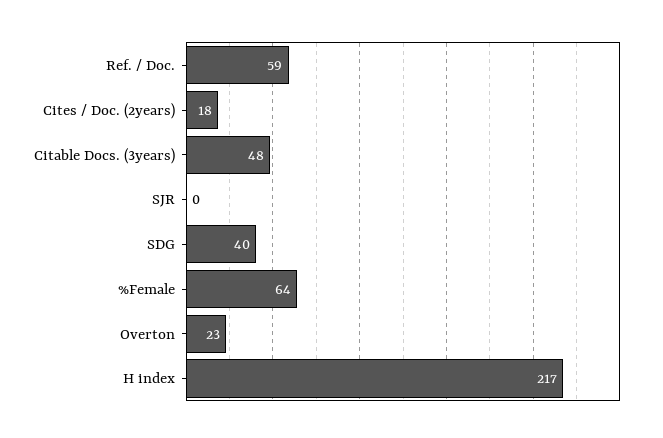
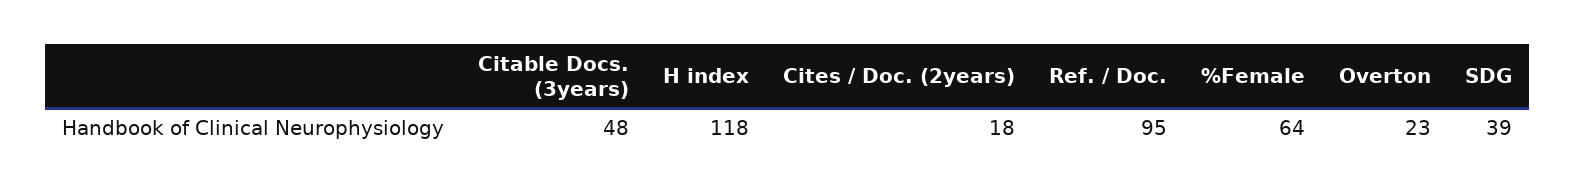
  {
-   "Ref. / Doc.": 59,
+   "Ref. / Doc.": 95,
    "Cites / Doc. (2years)": 18,
    "Citable Docs. (3years)": 48,
-   "SJR": 0,
-   "SDG": 40,
+   "SDG": 39,
    "%Female": 64,
    "Overton": 23,
-   "H index": 217
+   "H index": 118
  }

